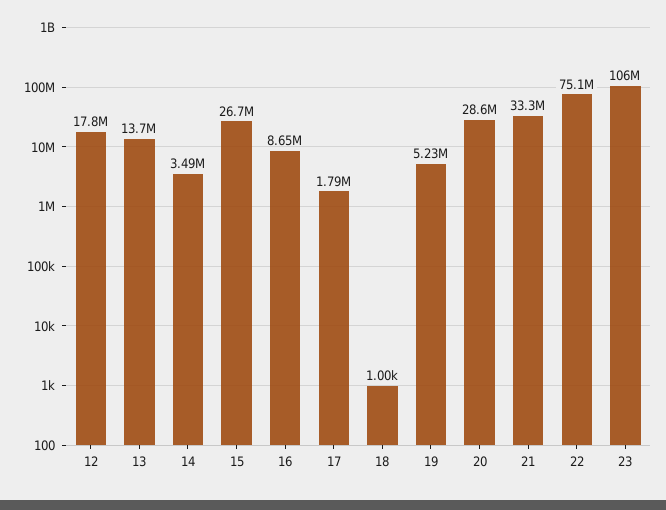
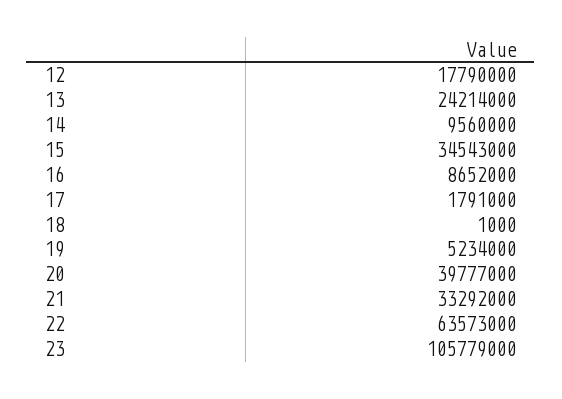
  {
    "12": 17790000,
-   "13": 13700000,
+   "13": 24214000,
-   "14": 3490000,
+   "14": 9560000,
-   "15": 26700000,
+   "15": 34543000,
    "16": 8652000,
    "17": 1791000,
    "18": 1000,
    "19": 5234000,
-   "20": 28600000,
+   "20": 39777000,
    "21": 33292000,
-   "22": 75100000,
+   "22": 63573000,
    "23": 105779000
  }

